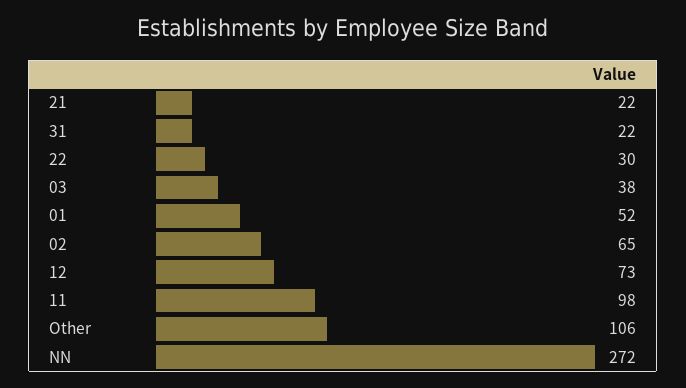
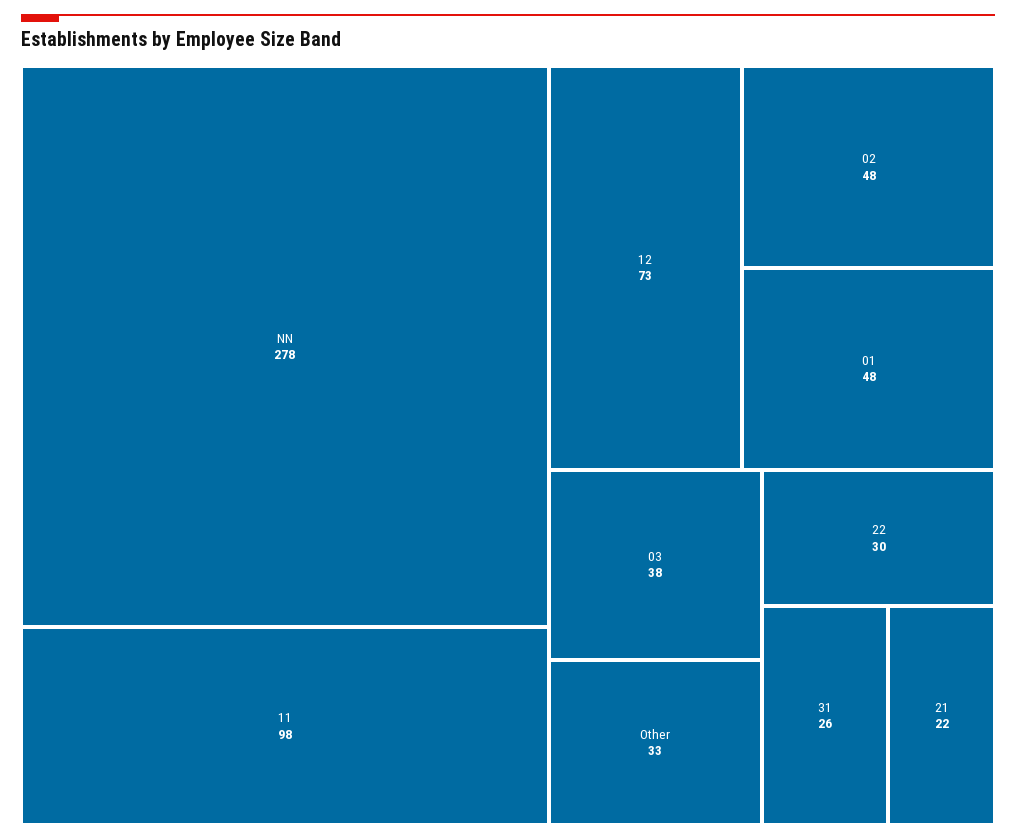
  {
    "21": 22,
-   "31": 22,
+   "31": 26,
    "22": 30,
    "03": 38,
-   "01": 52,
+   "01": 48,
-   "02": 65,
+   "02": 48,
    "12": 73,
    "11": 98,
-   "Other": 106,
+   "Other": 33,
-   "NN": 272
+   "NN": 278
  }

